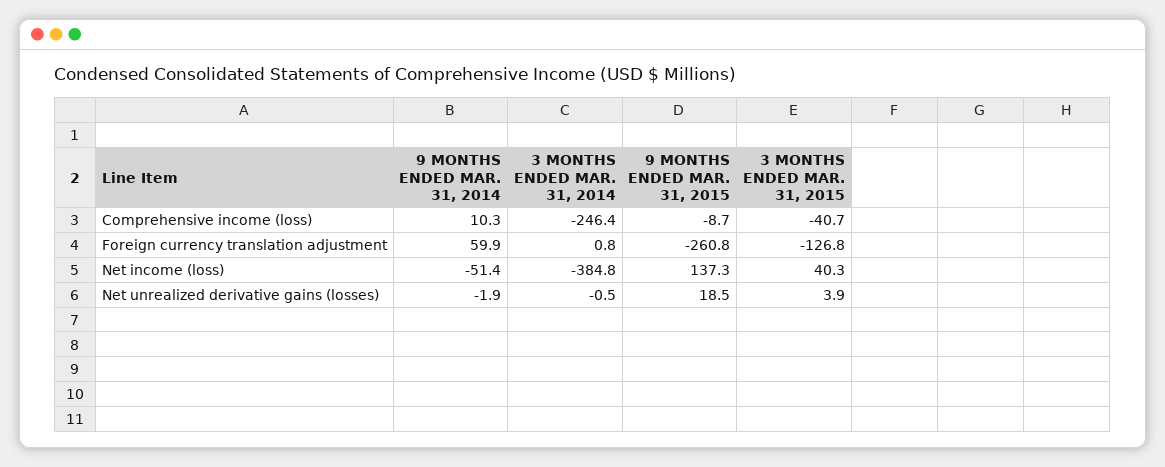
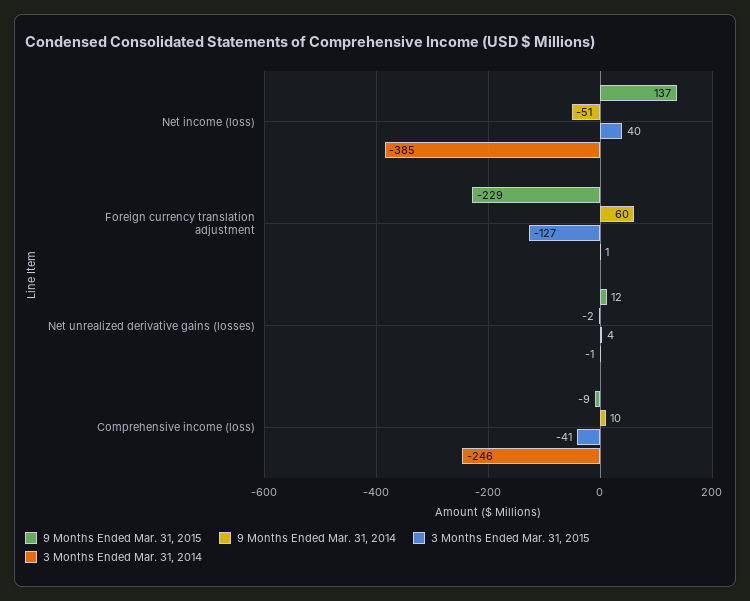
  {
    "9 MONTHS ENDED MAR. 31, 2014": {
      "Comprehensive income (loss)": 10.3,
      "Foreign currency translation adjustment": 59.9,
      "Net income (loss)": -51.4,
      "Net unrealized derivative gains (losses)": -1.9
    },
    "3 MONTHS ENDED MAR. 31, 2014": {
      "Comprehensive income (loss)": -246.4,
      "Foreign currency translation adjustment": 0.8,
      "Net income (loss)": -384.8,
      "Net unrealized derivative gains (losses)": -0.5
    },
    "9 MONTHS ENDED MAR. 31, 2015": {
      "Comprehensive income (loss)": -8.7,
-     "Foreign currency translation adjustment": -260.8,
+     "Foreign currency translation adjustment": -229,
      "Net income (loss)": 137.3,
-     "Net unrealized derivative gains (losses)": 18.5
+     "Net unrealized derivative gains (losses)": 12
    },
    "3 MONTHS ENDED MAR. 31, 2015": {
      "Comprehensive income (loss)": -40.7,
      "Foreign currency translation adjustment": -126.8,
      "Net income (loss)": 40.3,
      "Net unrealized derivative gains (losses)": 3.9
    }
  }

